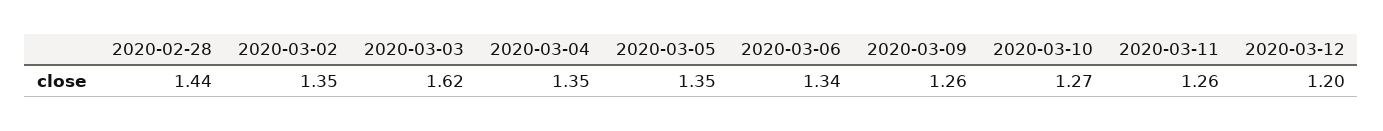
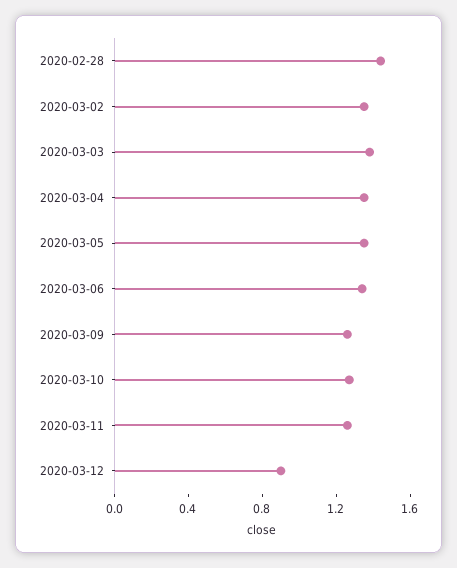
  {
    "2020-02-28": 1.44,
    "2020-03-02": 1.35,
-   "2020-03-03": 1.62,
+   "2020-03-03": 1.4,
    "2020-03-04": 1.35,
    "2020-03-05": 1.35,
    "2020-03-06": 1.34,
    "2020-03-09": 1.26,
    "2020-03-10": 1.27,
    "2020-03-11": 1.26,
-   "2020-03-12": 1.2
+   "2020-03-12": 0.9
  }

